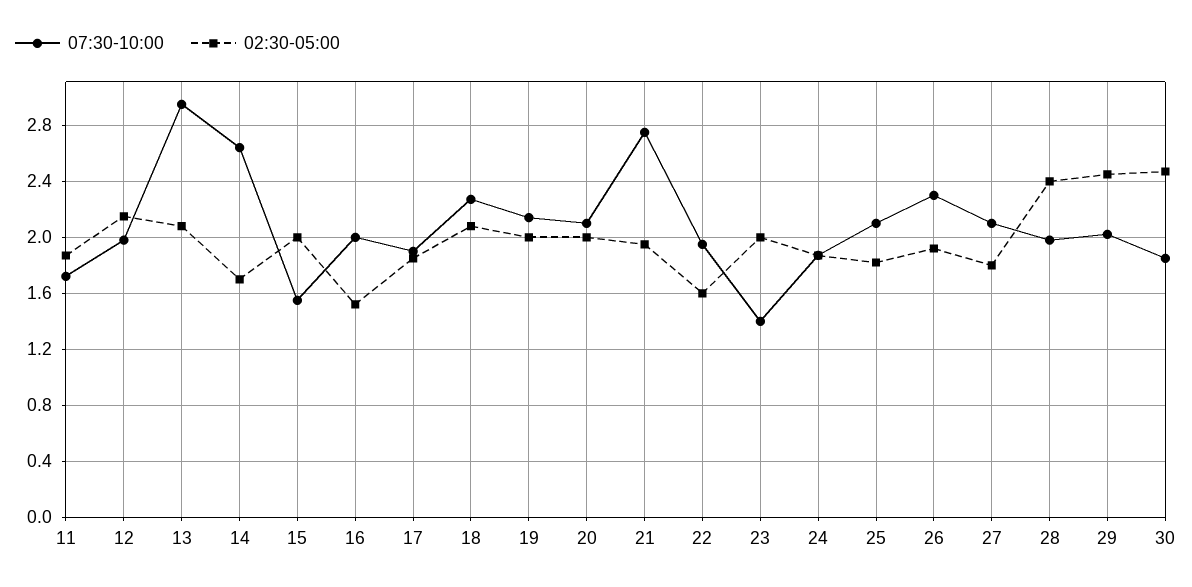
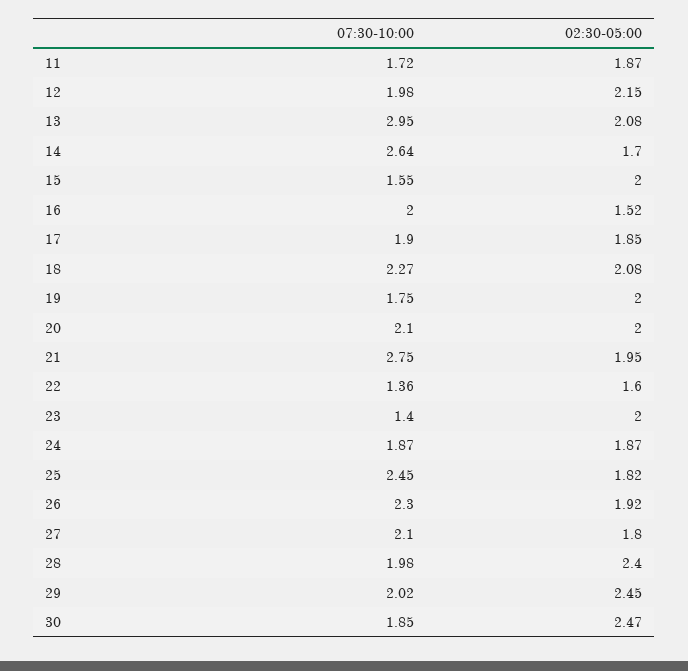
  {
    "07:30-10:00": {
      "11": 1.72,
      "12": 1.98,
      "13": 2.95,
      "14": 2.64,
      "15": 1.55,
      "16": 2,
      "17": 1.9,
      "18": 2.27,
-     "19": 2.15,
+     "19": 1.75,
      "20": 2.1,
      "21": 2.75,
-     "22": 1.95,
+     "22": 1.36,
      "23": 1.4,
      "24": 1.87,
-     "25": 2.1,
+     "25": 2.45,
      "26": 2.3,
      "27": 2.1,
      "28": 1.98,
      "29": 2.02,
      "30": 1.85
    },
    "02:30-05:00": {
      "11": 1.87,
      "12": 2.15,
      "13": 2.08,
      "14": 1.7,
      "15": 2,
      "16": 1.52,
      "17": 1.85,
      "18": 2.08,
      "19": 2,
      "20": 2,
      "21": 1.95,
      "22": 1.6,
      "23": 2,
      "24": 1.87,
      "25": 1.82,
      "26": 1.92,
      "27": 1.8,
      "28": 2.4,
      "29": 2.45,
      "30": 2.47
    }
  }

